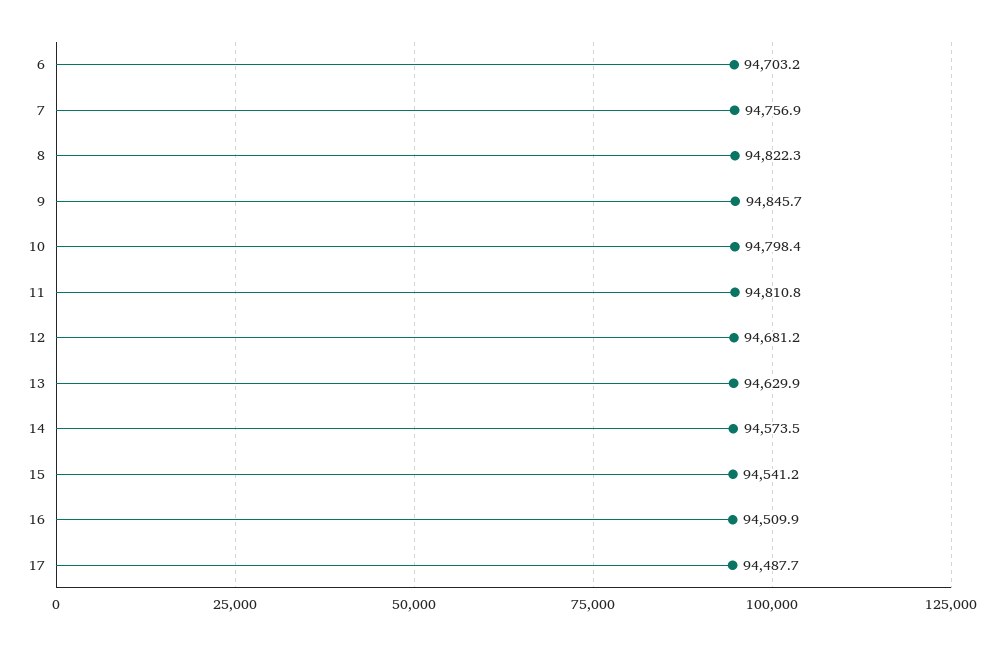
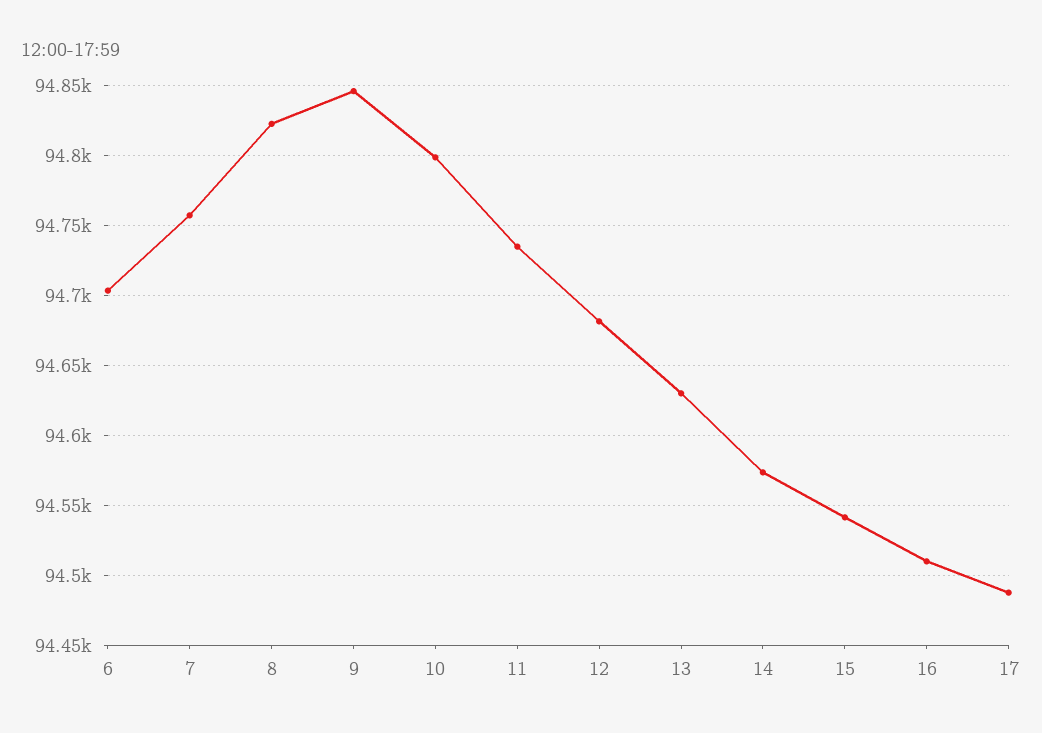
  {
    "6": 94703.2,
    "7": 94756.9,
    "8": 94822.3,
    "9": 94845.7,
    "10": 94798.4,
-   "11": 94810.8,
+   "11": 94735,
    "12": 94681.2,
    "13": 94629.9,
    "14": 94573.5,
    "15": 94541.2,
    "16": 94509.9,
    "17": 94487.7
  }

